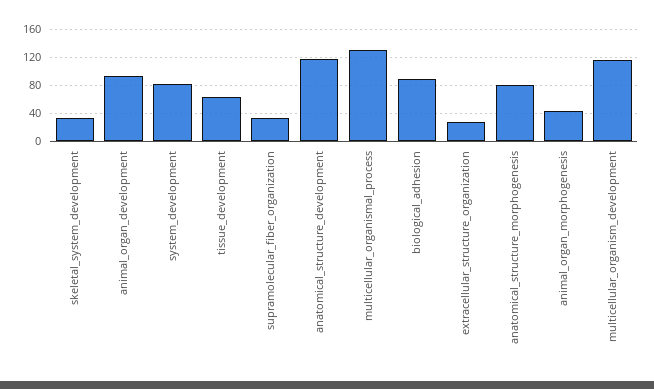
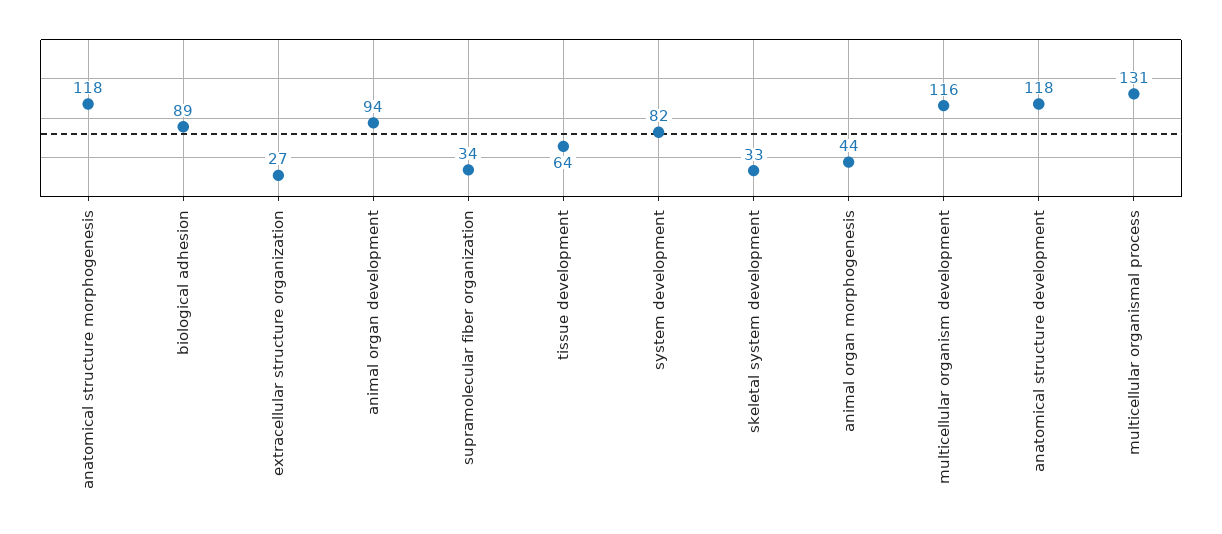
  {
    "skeletal_system_development": 33,
    "animal_organ_development": 94,
    "system_development": 82,
    "tissue_development": 64,
    "supramolecular_fiber_organization": 34,
    "anatomical_structure_development": 118,
    "multicellular_organismal_process": 131,
    "biological_adhesion": 89,
    "extracellular_structure_organization": 27,
-   "anatomical_structure_morphogenesis": 80,
+   "anatomical_structure_morphogenesis": 118,
    "animal_organ_morphogenesis": 44,
    "multicellular_organism_development": 116
  }

